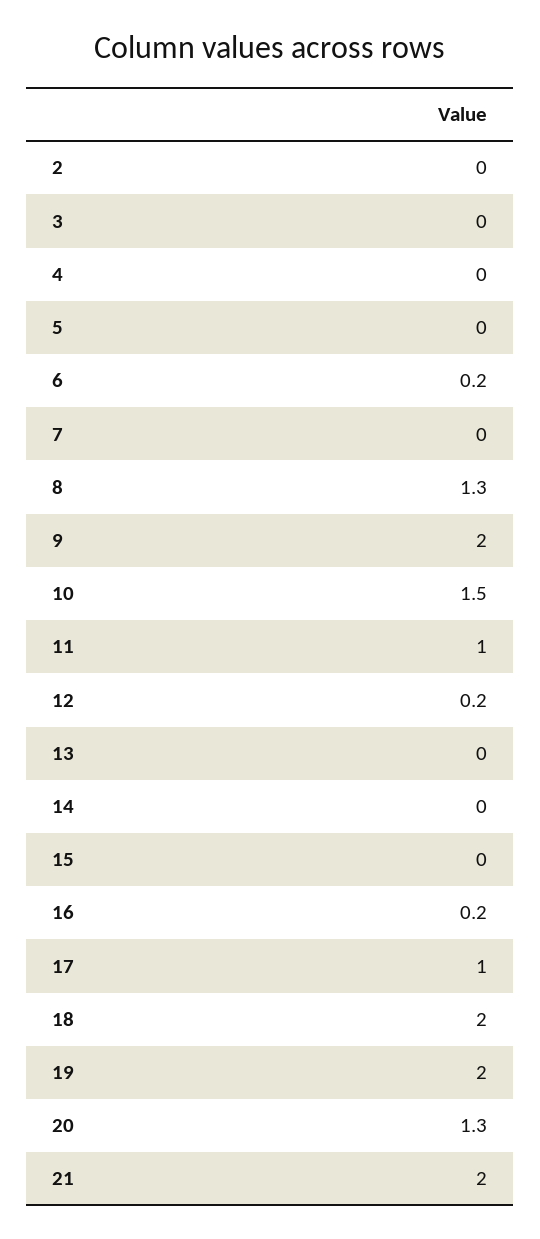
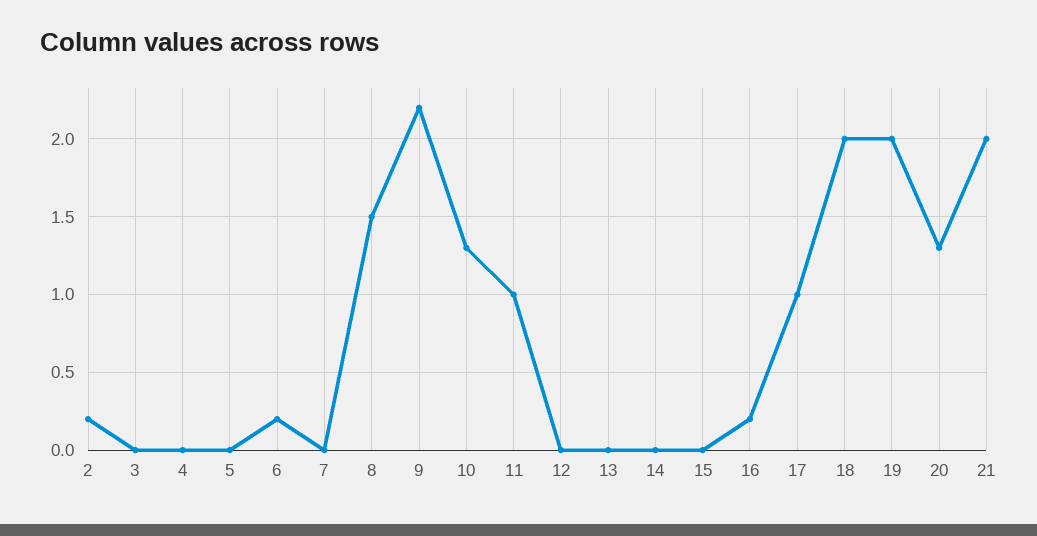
  {
-   "2": 0,
+   "2": 0.2,
    "3": 0,
    "4": 0,
    "5": 0,
    "6": 0.2,
    "7": 0,
-   "8": 1.3,
+   "8": 1.5,
-   "9": 2,
+   "9": 2.2,
-   "10": 1.5,
+   "10": 1.3,
    "11": 1,
-   "12": 0.2,
+   "12": 0,
    "13": 0,
    "14": 0,
    "15": 0,
    "16": 0.2,
    "17": 1,
    "18": 2,
    "19": 2,
    "20": 1.3,
    "21": 2
  }

